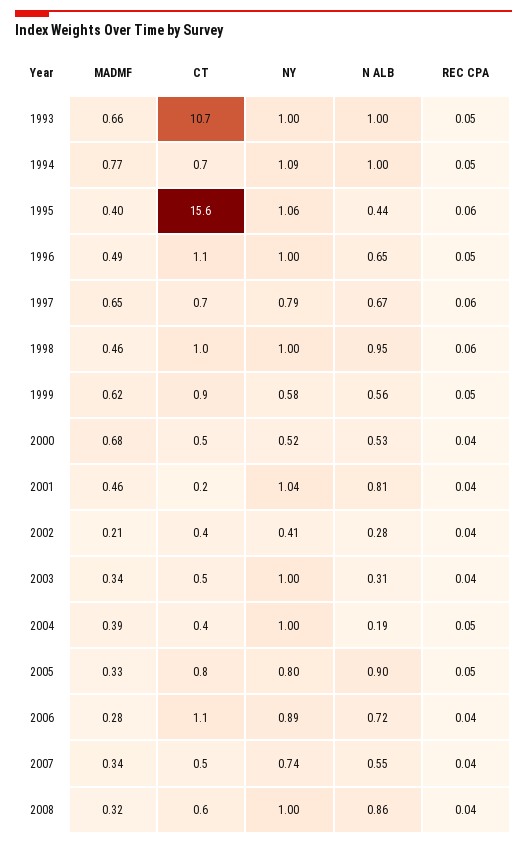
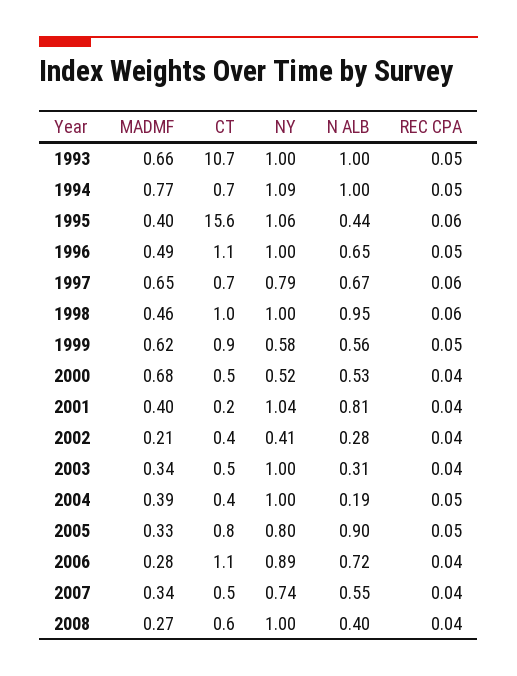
  {
    "MADMF": {
      "1993": 0.66,
      "1994": 0.77,
      "1995": 0.4,
      "1996": 0.49,
      "1997": 0.65,
      "1998": 0.46,
      "1999": 0.62,
      "2000": 0.68,
-     "2001": 0.46,
+     "2001": 0.4,
      "2002": 0.21,
      "2003": 0.34,
      "2004": 0.39,
      "2005": 0.33,
      "2006": 0.28,
      "2007": 0.34,
-     "2008": 0.32
+     "2008": 0.27
    },
    "CT": {
      "1993": 10.7,
      "1994": 0.7,
      "1995": 15.6,
      "1996": 1.1,
      "1997": 0.7,
      "1998": 1,
      "1999": 0.9,
      "2000": 0.5,
      "2001": 0.2,
      "2002": 0.4,
      "2003": 0.5,
      "2004": 0.4,
      "2005": 0.8,
      "2006": 1.1,
      "2007": 0.5,
      "2008": 0.6
    },
    "NY": {
      "1993": 1,
      "1994": 1.09,
      "1995": 1.06,
      "1996": 1,
      "1997": 0.79,
      "1998": 1,
      "1999": 0.58,
      "2000": 0.52,
      "2001": 1.04,
      "2002": 0.41,
      "2003": 1,
      "2004": 1,
      "2005": 0.8,
      "2006": 0.89,
      "2007": 0.74,
      "2008": 1
    },
    "N ALB": {
      "1993": 1,
      "1994": 1,
      "1995": 0.44,
      "1996": 0.65,
      "1997": 0.67,
      "1998": 0.95,
      "1999": 0.56,
      "2000": 0.53,
      "2001": 0.81,
      "2002": 0.28,
      "2003": 0.31,
      "2004": 0.19,
      "2005": 0.9,
      "2006": 0.72,
      "2007": 0.55,
-     "2008": 0.86
+     "2008": 0.4
    },
    "REC CPA": {
      "1993": 0.05,
      "1994": 0.05,
      "1995": 0.06,
      "1996": 0.05,
      "1997": 0.06,
      "1998": 0.06,
      "1999": 0.05,
      "2000": 0.04,
      "2001": 0.04,
      "2002": 0.04,
      "2003": 0.04,
      "2004": 0.05,
      "2005": 0.05,
      "2006": 0.04,
      "2007": 0.04,
      "2008": 0.04
    }
  }

